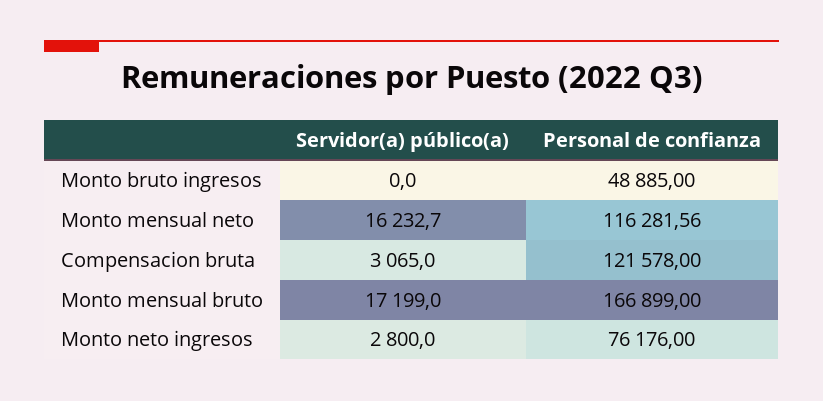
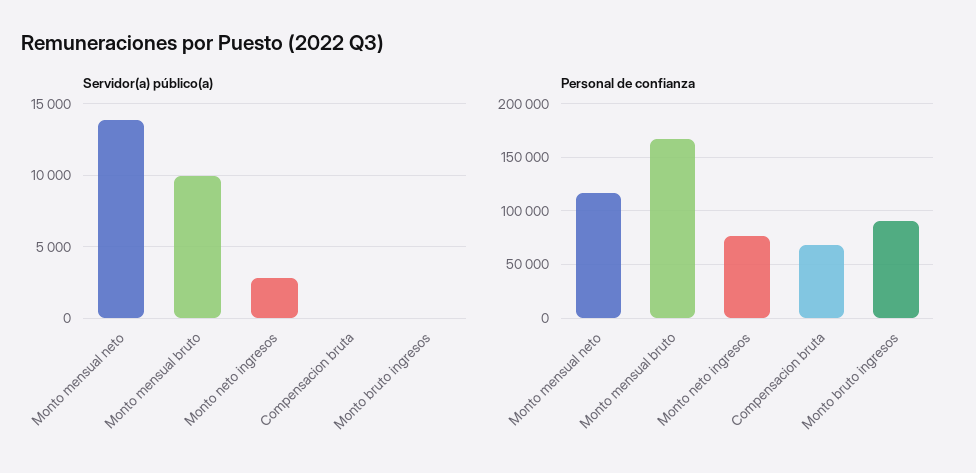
  {
    "Servidor(a) público(a)": {
      "Monto bruto ingresos": 0,
-     "Monto mensual neto": 16232.7,
+     "Monto mensual neto": 14000,
-     "Compensacion bruta": 3065,
+     "Compensacion bruta": 0,
-     "Monto mensual bruto": 17199,
+     "Monto mensual bruto": 10000,
      "Monto neto ingresos": 2800
    },
    "Personal de confianza": {
-     "Monto bruto ingresos": 48885,
+     "Monto bruto ingresos": 90000,
      "Monto mensual neto": 116281.56,
-     "Compensacion bruta": 121578,
+     "Compensacion bruta": 70000,
      "Monto mensual bruto": 166899,
      "Monto neto ingresos": 76176
    }
  }

